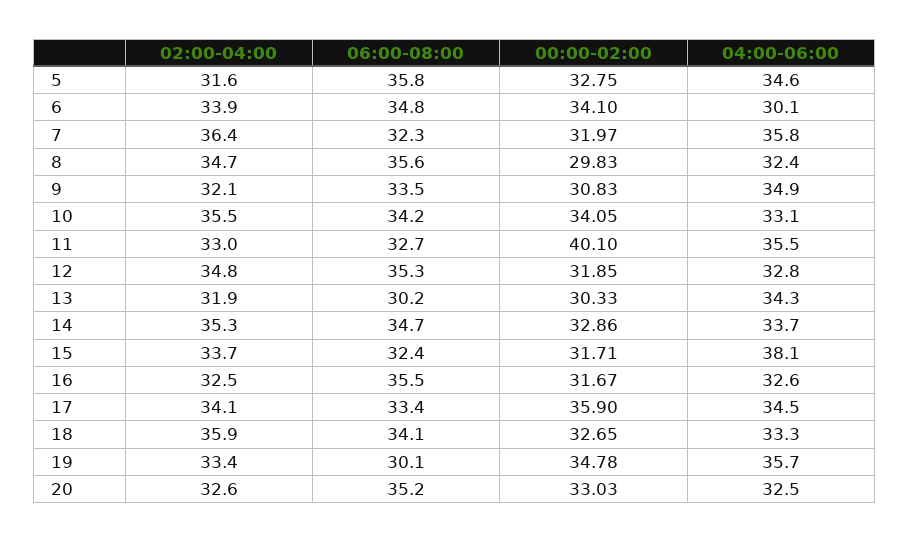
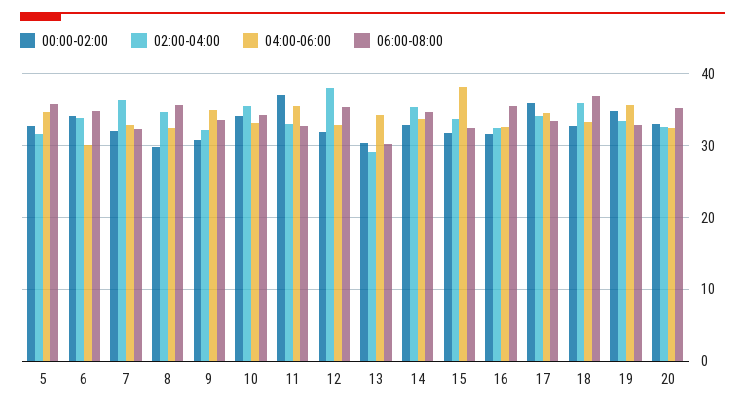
  {
    "02:00-04:00": {
      "5": 31.6,
      "6": 33.9,
      "7": 36.4,
      "8": 34.7,
      "9": 32.1,
      "10": 35.5,
      "11": 33,
-     "12": 34.8,
+     "12": 38,
-     "13": 31.9,
+     "13": 29,
      "14": 35.3,
      "15": 33.7,
      "16": 32.5,
      "17": 34.1,
      "18": 35.9,
      "19": 33.4,
      "20": 32.6
    },
    "06:00-08:00": {
      "5": 35.8,
      "6": 34.8,
      "7": 32.3,
      "8": 35.6,
      "9": 33.5,
      "10": 34.2,
      "11": 32.7,
      "12": 35.3,
      "13": 30.2,
      "14": 34.7,
      "15": 32.4,
      "16": 35.5,
      "17": 33.4,
-     "18": 34.1,
+     "18": 37,
-     "19": 30.1,
+     "19": 33,
      "20": 35.2
    },
    "00:00-02:00": {
      "5": 32.75,
      "6": 34.1,
      "7": 31.97,
      "8": 29.83,
      "9": 30.83,
      "10": 34.05,
-     "11": 40.1,
+     "11": 37,
      "12": 31.85,
      "13": 30.33,
      "14": 32.86,
      "15": 31.71,
      "16": 31.67,
      "17": 35.9,
      "18": 32.65,
      "19": 34.78,
      "20": 33.03
    },
    "04:00-06:00": {
      "5": 34.6,
      "6": 30.1,
-     "7": 35.8,
+     "7": 33,
      "8": 32.4,
      "9": 34.9,
      "10": 33.1,
      "11": 35.5,
      "12": 32.8,
      "13": 34.3,
      "14": 33.7,
      "15": 38.1,
      "16": 32.6,
      "17": 34.5,
      "18": 33.3,
      "19": 35.7,
      "20": 32.5
    }
  }

